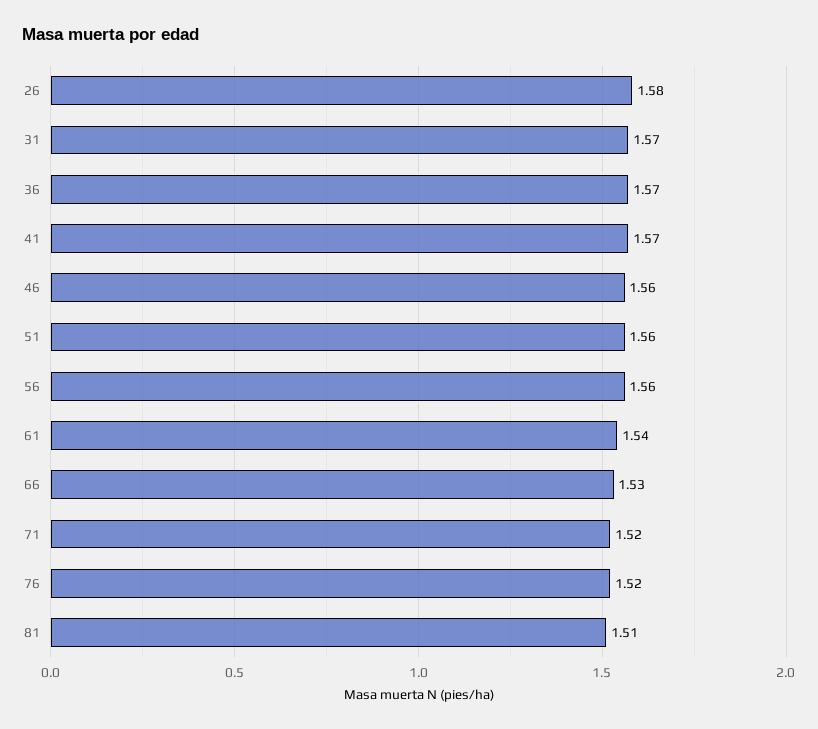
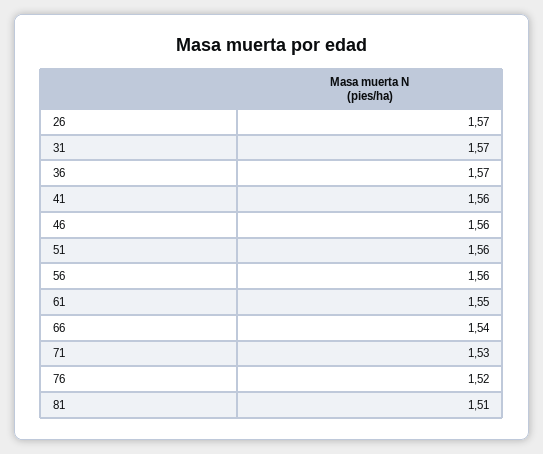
  {
-   "26": 1.58,
+   "26": 1.57,
    "31": 1.57,
    "36": 1.57,
-   "41": 1.57,
+   "41": 1.56,
    "46": 1.56,
    "51": 1.56,
    "56": 1.56,
-   "61": 1.54,
+   "61": 1.55,
-   "66": 1.53,
+   "66": 1.54,
-   "71": 1.52,
+   "71": 1.53,
    "76": 1.52,
    "81": 1.51
  }

